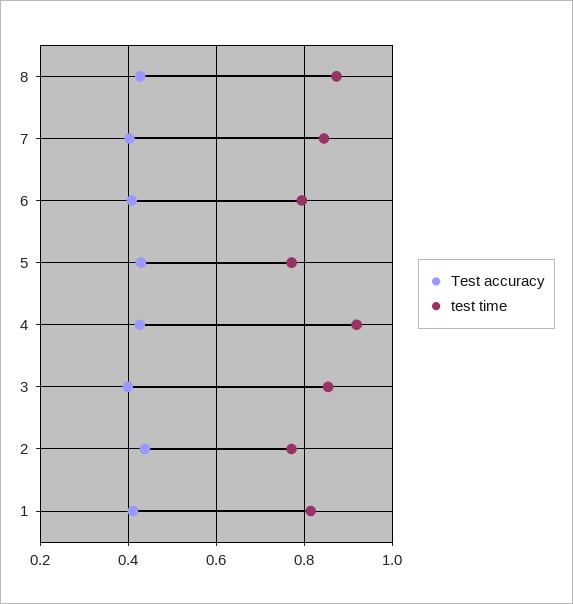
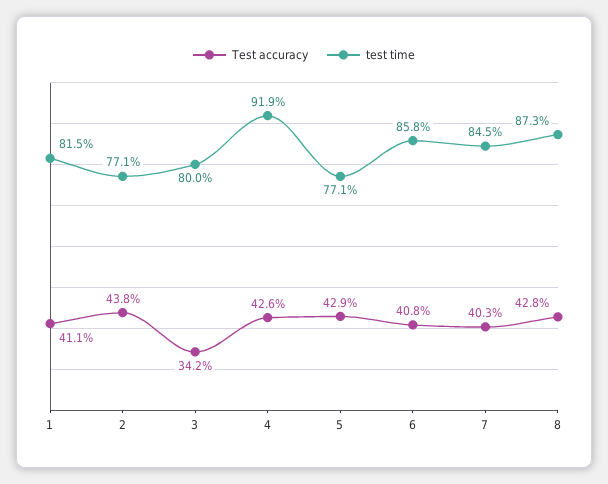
  {
    "Test accuracy": {
      "8": 0.428,
      "7": 0.403,
      "6": 0.408,
      "5": 0.429,
      "4": 0.426,
-     "3": 0.4,
+     "3": 0.342,
      "2": 0.438,
      "1": 0.411
    },
    "test time": {
      "8": 0.873,
      "7": 0.845,
-     "6": 0.8,
+     "6": 0.858,
      "5": 0.771,
      "4": 0.919,
-     "3": 0.86,
+     "3": 0.8,
      "2": 0.771,
      "1": 0.815
    }
  }

